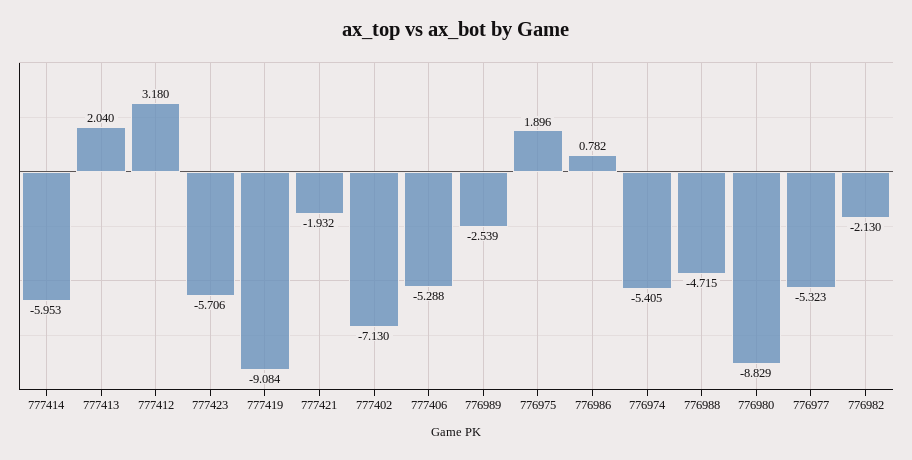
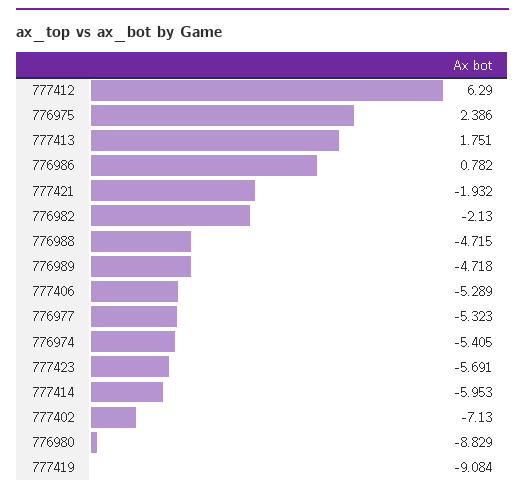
  {
    "777414": -5.953,
-   "777413": 2.04,
+   "777413": 1.751,
-   "777412": 3.18,
+   "777412": 6.29,
-   "777423": -5.706,
+   "777423": -5.691,
    "777419": -9.084,
    "777421": -1.932,
    "777402": -7.13,
-   "777406": -5.288,
+   "777406": -5.289,
-   "776989": -2.539,
+   "776989": -4.718,
-   "776975": 1.896,
+   "776975": 2.386,
    "776986": 0.782,
    "776974": -5.405,
    "776988": -4.715,
    "776980": -8.829,
    "776977": -5.323,
    "776982": -2.13
  }

